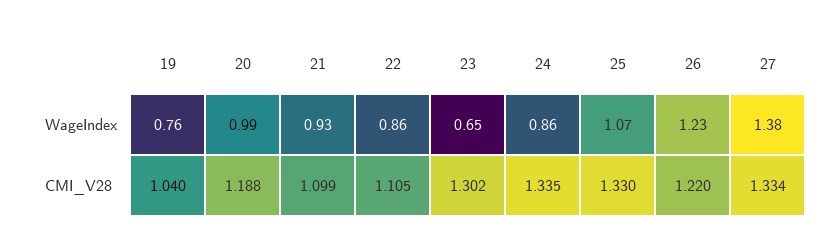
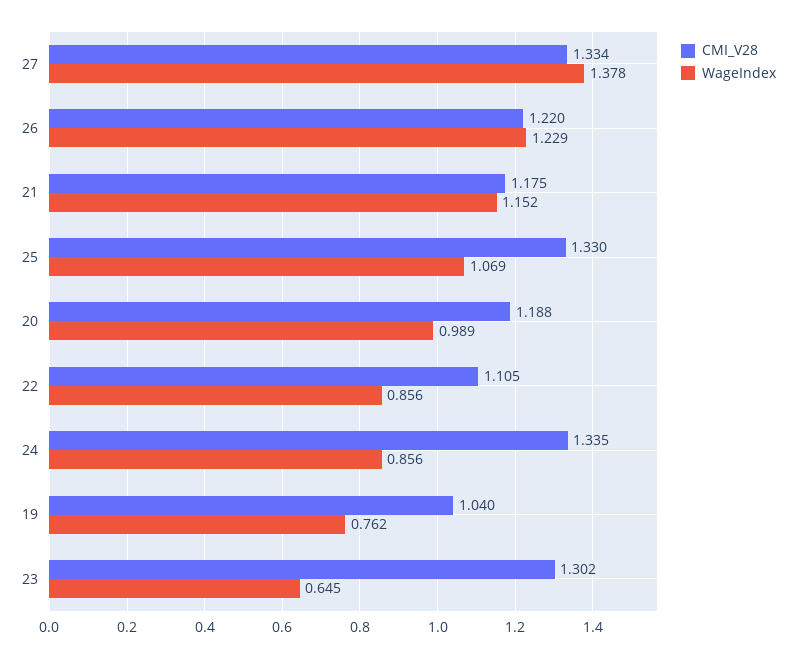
  {
    "WageIndex": {
      "19": 0.762,
      "20": 0.989,
-     "21": 0.93,
+     "21": 1.152,
      "22": 0.856,
      "23": 0.645,
      "24": 0.856,
      "25": 1.069,
      "26": 1.229,
      "27": 1.378
    },
    "CMI_V28": {
      "19": 1.04,
      "20": 1.188,
-     "21": 1.099,
+     "21": 1.175,
      "22": 1.105,
      "23": 1.302,
      "24": 1.335,
      "25": 1.33,
      "26": 1.22,
      "27": 1.334
    }
  }

